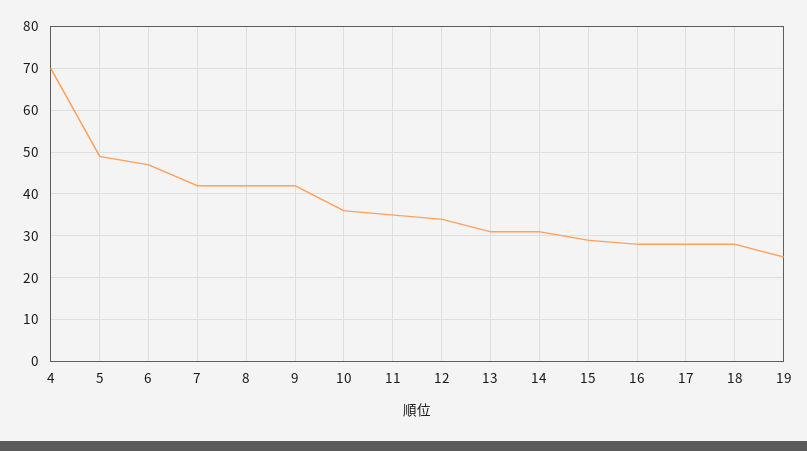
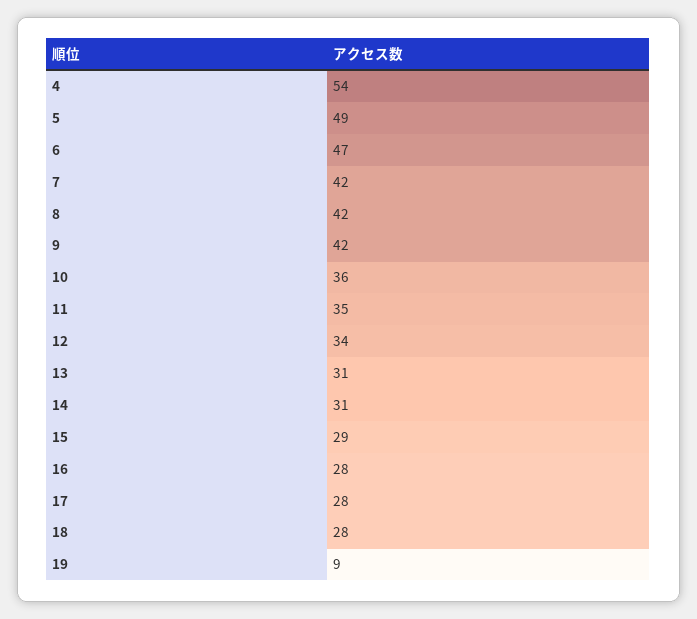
  {
-   "4": 70,
+   "4": 54,
    "5": 49,
    "6": 47,
    "7": 42,
    "8": 42,
    "9": 42,
    "10": 36,
    "11": 35,
    "12": 34,
    "13": 31,
    "14": 31,
    "15": 29,
    "16": 28,
    "17": 28,
    "18": 28,
-   "19": 25
+   "19": 9
  }

